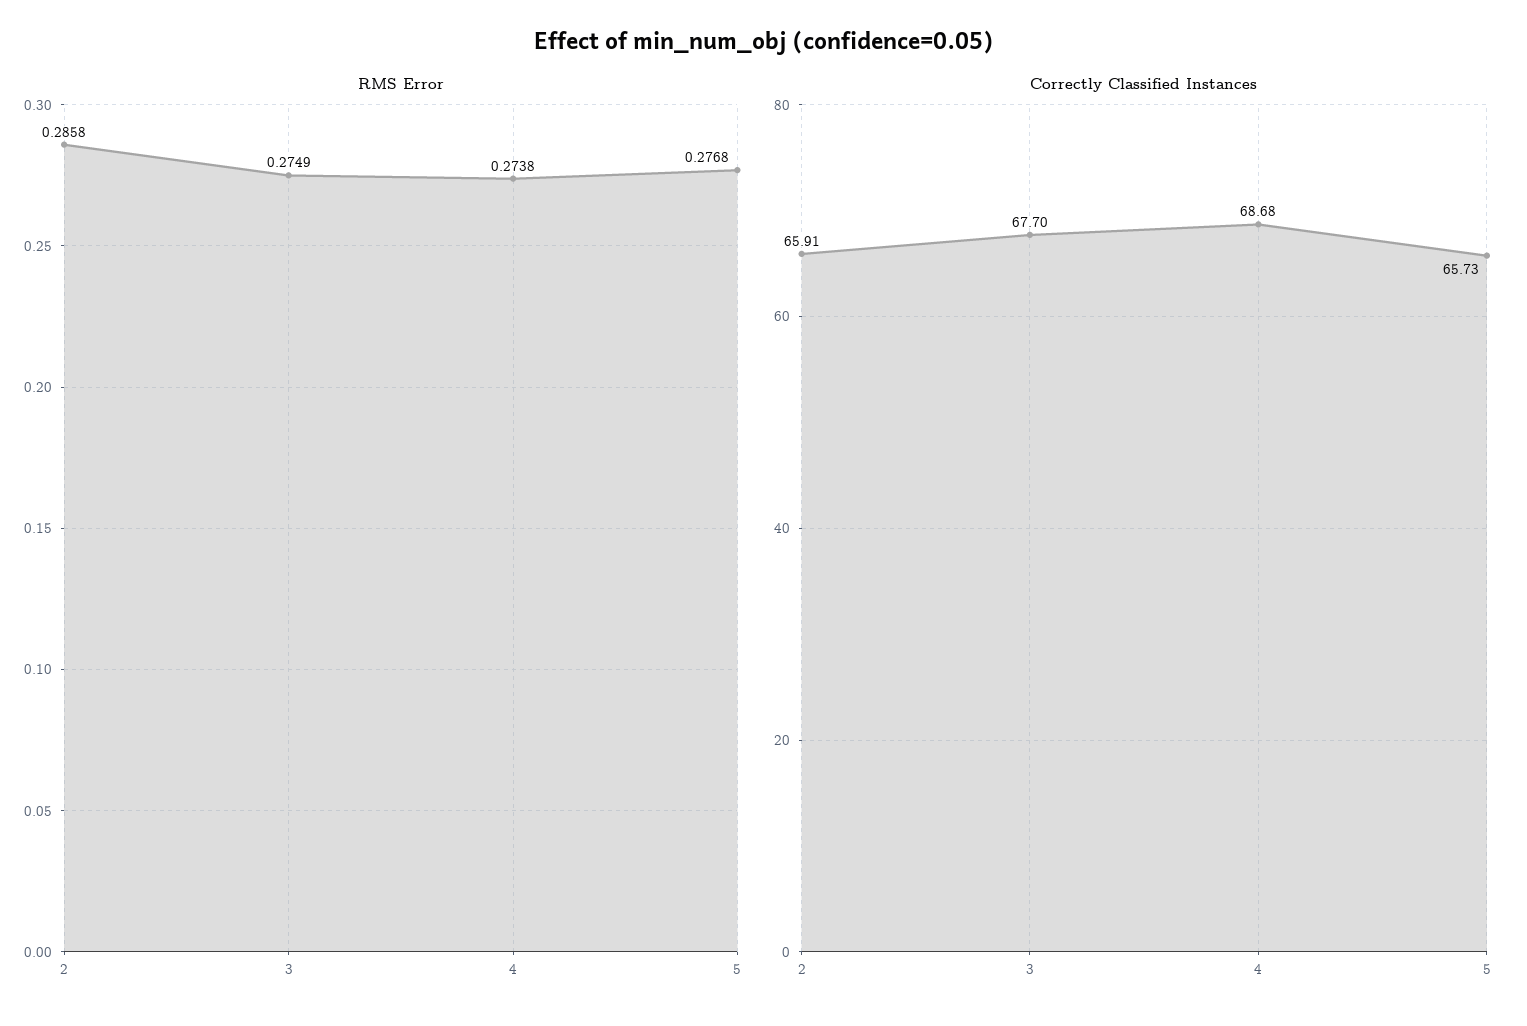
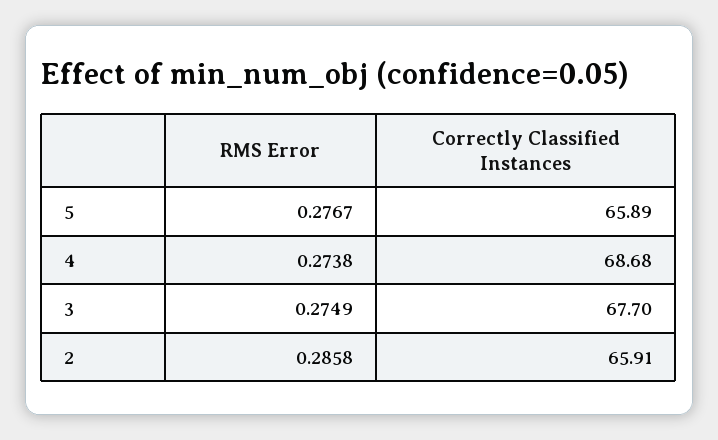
  {
    "RMS Error": {
      "2": 0.2858,
      "3": 0.2749,
      "4": 0.2738,
-     "5": 0.2768
+     "5": 0.2767
    },
    "Correctly Classified Instances": {
      "2": 65.91,
      "3": 67.7,
      "4": 68.68,
-     "5": 65.73
+     "5": 65.89
    }
  }

